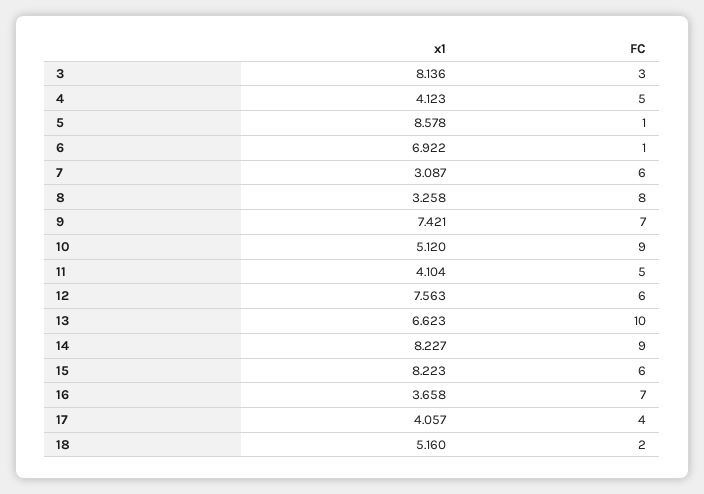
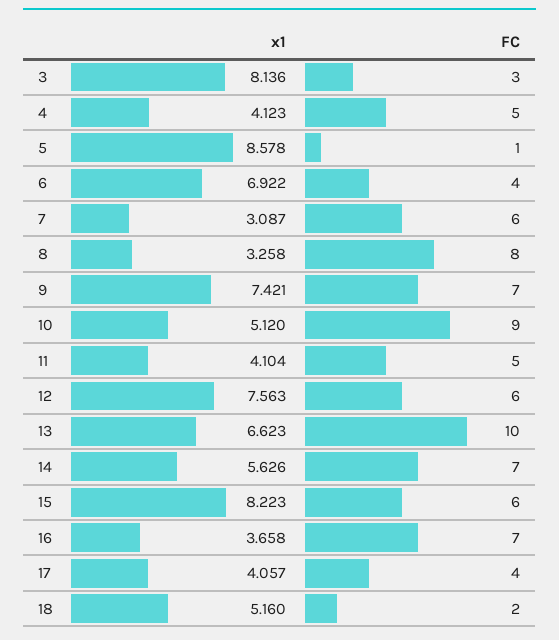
  {
    "x1": {
      "3": 8.136,
      "4": 4.123,
      "5": 8.578,
      "6": 6.922,
      "7": 3.087,
      "8": 3.258,
      "9": 7.421,
      "10": 5.12,
      "11": 4.104,
      "12": 7.563,
      "13": 6.623,
-     "14": 8.227,
+     "14": 5.626,
      "15": 8.223,
      "16": 3.658,
      "17": 4.057,
      "18": 5.16
    },
    "FC": {
      "3": 3,
      "4": 5,
      "5": 1,
-     "6": 1,
+     "6": 4,
      "7": 6,
      "8": 8,
      "9": 7,
      "10": 9,
      "11": 5,
      "12": 6,
      "13": 10,
-     "14": 9,
+     "14": 7,
      "15": 6,
      "16": 7,
      "17": 4,
      "18": 2
    }
  }

